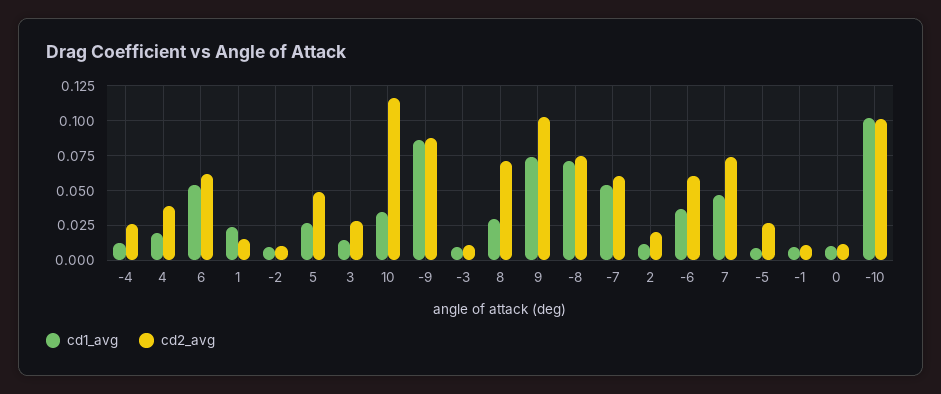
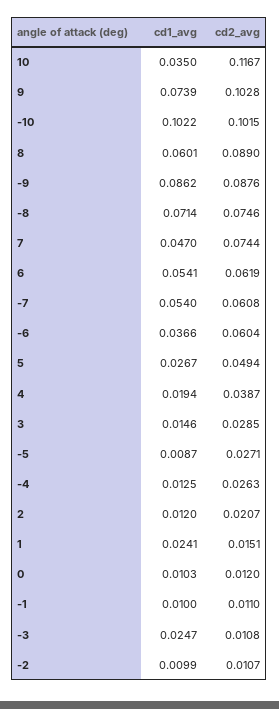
  {
    "cd1_avg": {
      "-4": 0.0125,
      "4": 0.0194,
      "6": 0.0541,
      "1": 0.0241,
      "-2": 0.0099,
      "5": 0.0267,
      "3": 0.0146,
      "10": 0.035,
      "-9": 0.0862,
-     "-3": 0.01,
+     "-3": 0.0247,
-     "8": 0.03,
+     "8": 0.0601,
      "9": 0.0739,
      "-8": 0.0714,
      "-7": 0.054,
      "2": 0.012,
      "-6": 0.0366,
      "7": 0.047,
      "-5": 0.0087,
      "-1": 0.01,
      "0": 0.0103,
      "-10": 0.1022
    },
    "cd2_avg": {
      "-4": 0.0263,
      "4": 0.0387,
      "6": 0.0619,
      "1": 0.0151,
      "-2": 0.0107,
      "5": 0.0494,
      "3": 0.0285,
      "10": 0.1167,
      "-9": 0.0876,
      "-3": 0.0108,
-     "8": 0.07,
+     "8": 0.089,
      "9": 0.1028,
      "-8": 0.0746,
      "-7": 0.0608,
      "2": 0.0207,
      "-6": 0.0604,
      "7": 0.0744,
      "-5": 0.0271,
      "-1": 0.011,
      "0": 0.012,
      "-10": 0.1015
    }
  }

